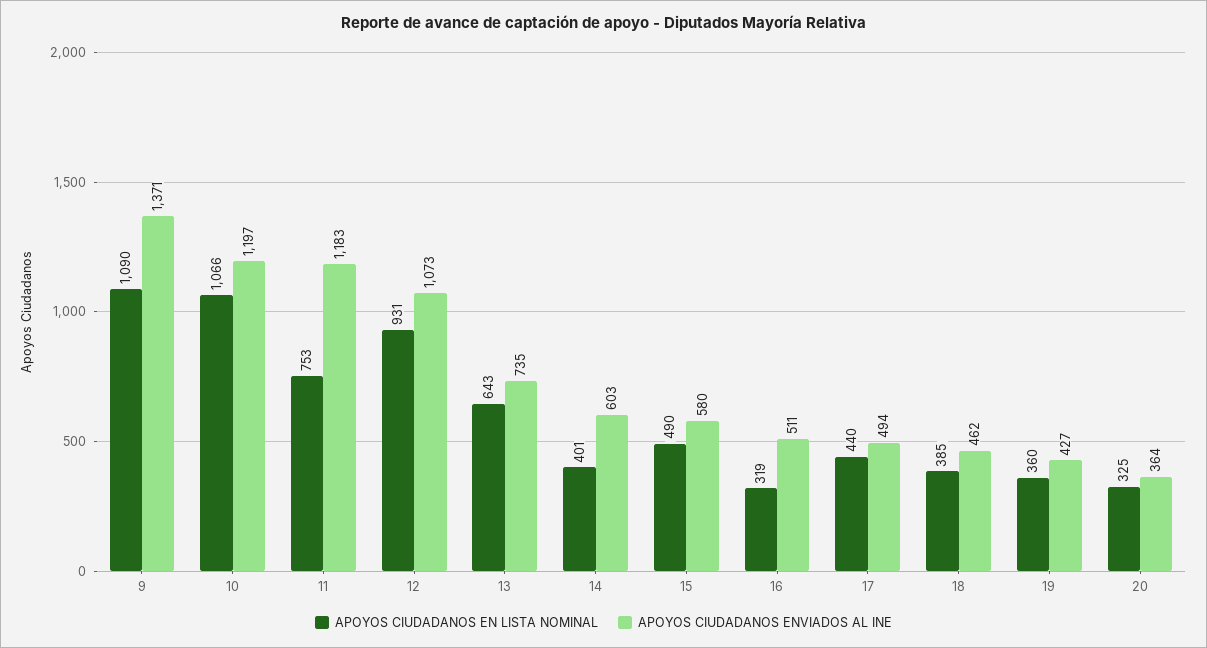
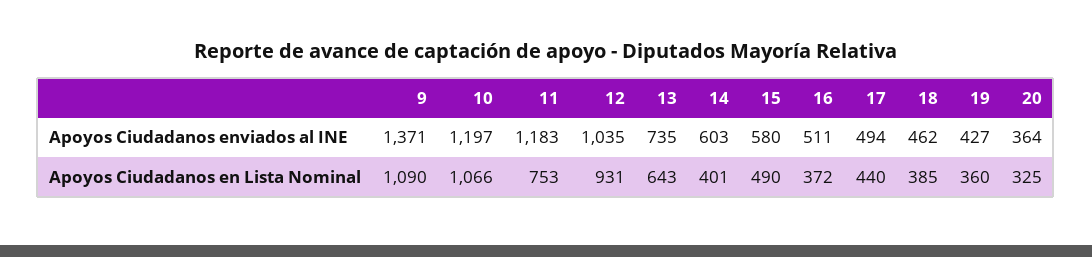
  {
    "APOYOS CIUDADANOS EN LISTA NOMINAL": {
      "9": 1090,
      "10": 1066,
      "11": 753,
      "12": 931,
      "13": 643,
      "14": 401,
      "15": 490,
-     "16": 319,
+     "16": 372,
      "17": 440,
      "18": 385,
      "19": 360,
      "20": 325
    },
    "APOYOS CIUDADANOS ENVIADOS AL INE": {
      "9": 1371,
      "10": 1197,
      "11": 1183,
-     "12": 1073,
+     "12": 1035,
      "13": 735,
      "14": 603,
      "15": 580,
      "16": 511,
      "17": 494,
      "18": 462,
      "19": 427,
      "20": 364
    }
  }

